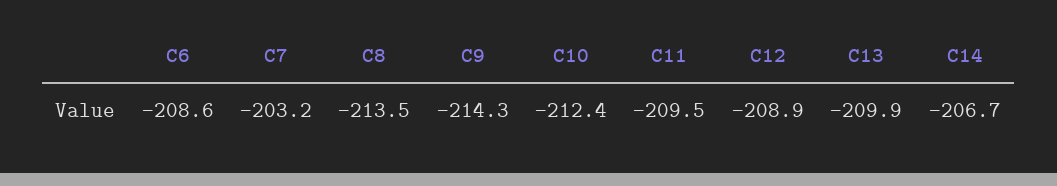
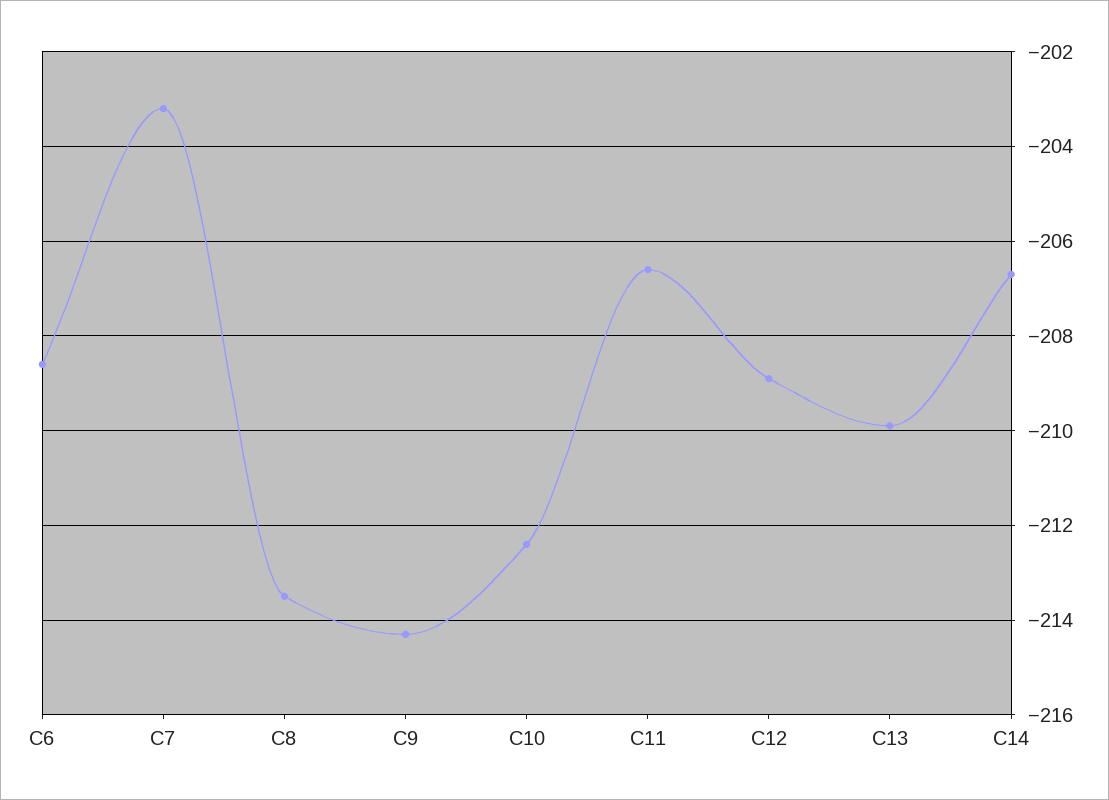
  {
    "C6": -208.6,
    "C7": -203.2,
    "C8": -213.5,
    "C9": -214.3,
    "C10": -212.4,
-   "C11": -209.5,
+   "C11": -206.5,
    "C12": -208.9,
    "C13": -209.9,
    "C14": -206.7
  }

